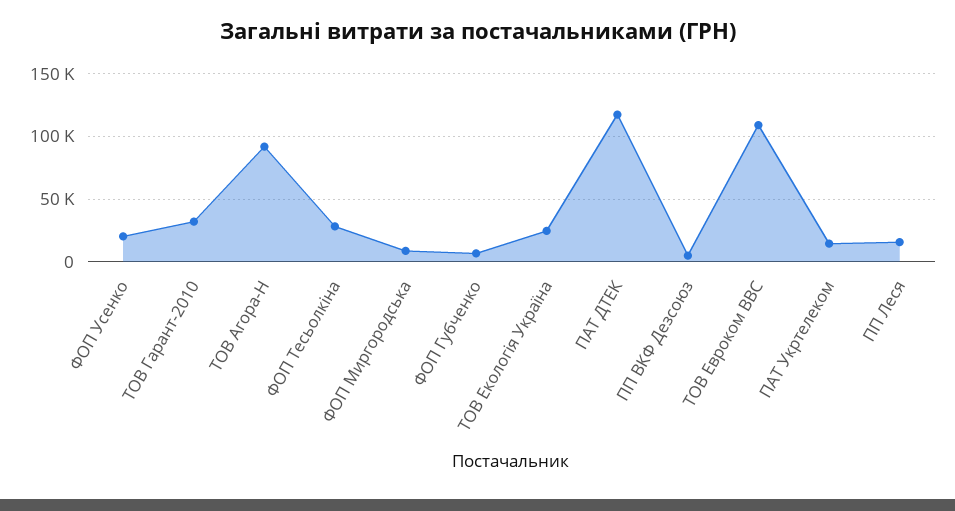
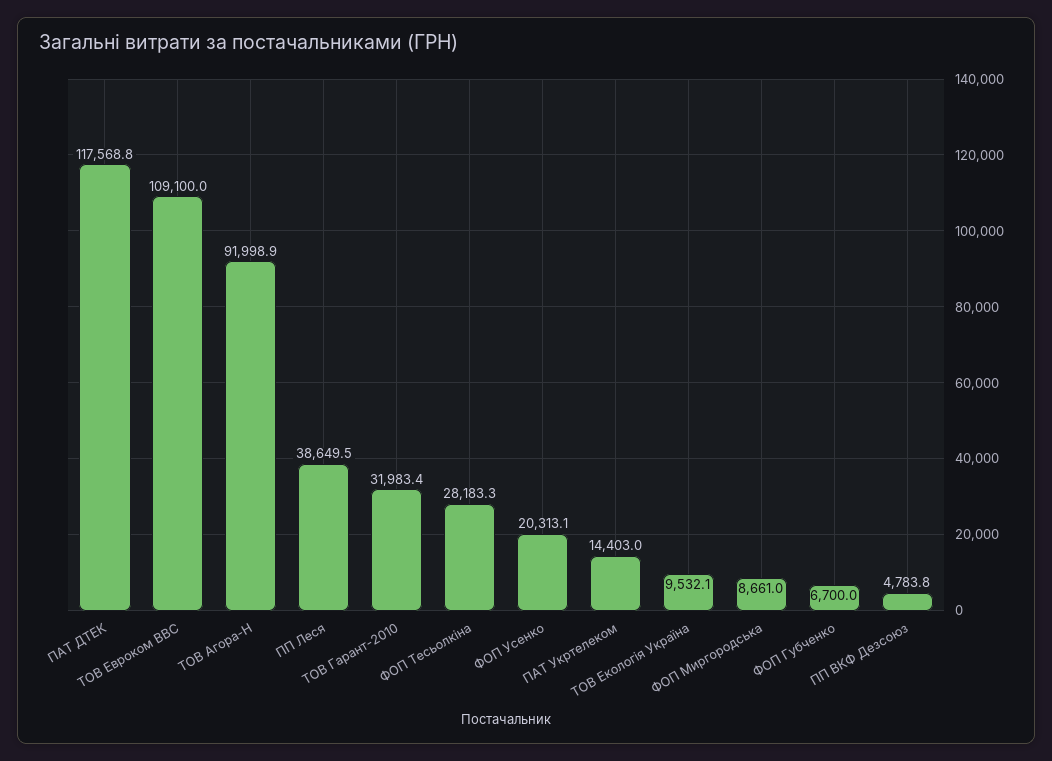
  {
    "ФОП Усенко": 20313.1,
    "ТОВ Гарант-2010": 31983.4,
    "ТОВ Агора-Н": 91998.9,
    "ФОП Тесьолкіна": 28183.3,
    "ФОП Миргородська": 8661,
    "ФОП Губченко": 6700,
-   "ТОВ Екологія Україна": 25000,
+   "ТОВ Екологія Україна": 9532.1,
    "ПАТ ДТЕК": 117568.8,
    "ПП ВКФ Дезсоюз": 4783.8,
    "ТОВ Евроком ВВС": 109100,
    "ПАТ Укртелеком": 14403,
-   "ПП Леся": 15000
+   "ПП Леся": 38649.5
  }

